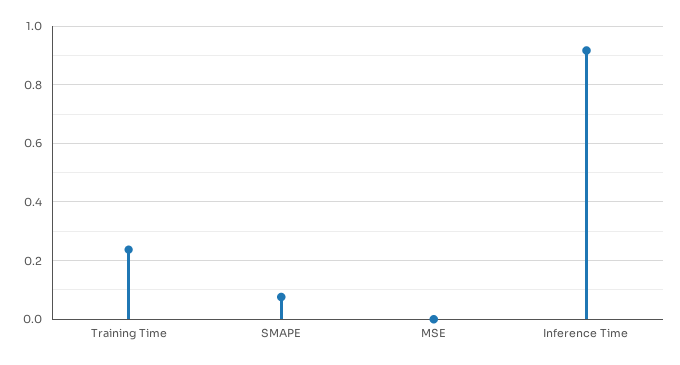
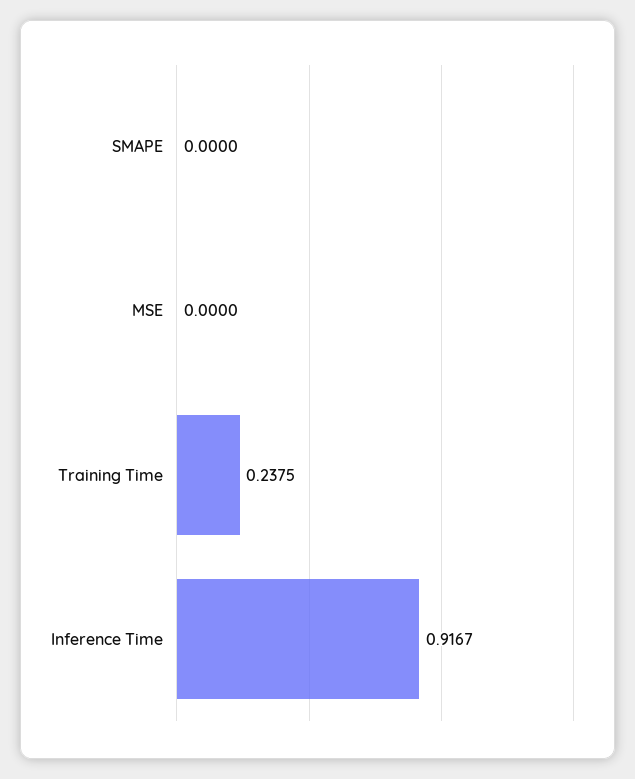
  {
    "Training Time": 0.2375,
-   "SMAPE": 0.075,
+   "SMAPE": 0,
    "MSE": 0,
    "Inference Time": 0.9167
  }

